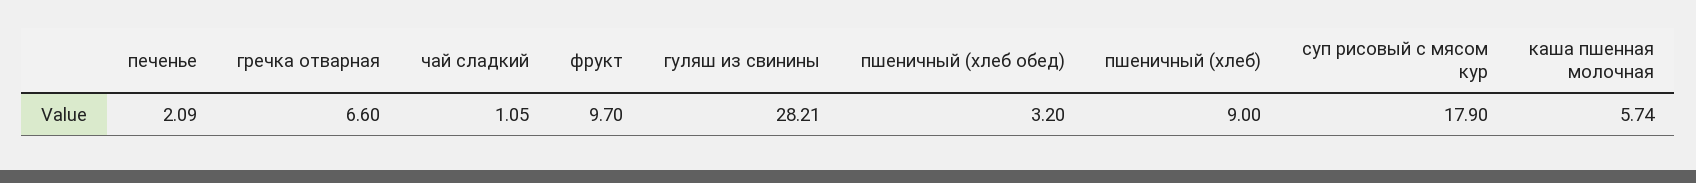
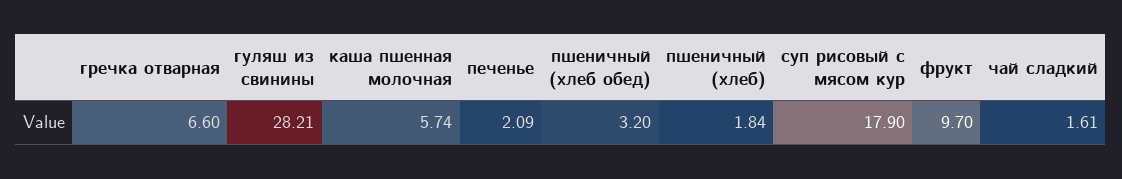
  {
    "печенье": 2.09,
    "гречка отварная": 6.6,
-   "чай сладкий": 1.05,
+   "чай сладкий": 1.61,
    "фрукт": 9.7,
    "гуляш из свинины": 28.21,
    "пшеничный (хлеб обед)": 3.2,
-   "пшеничный (хлеб)": 9,
+   "пшеничный (хлеб)": 1.84,
    "суп рисовый с мясом кур": 17.9,
    "каша пшенная молочная": 5.74
  }

